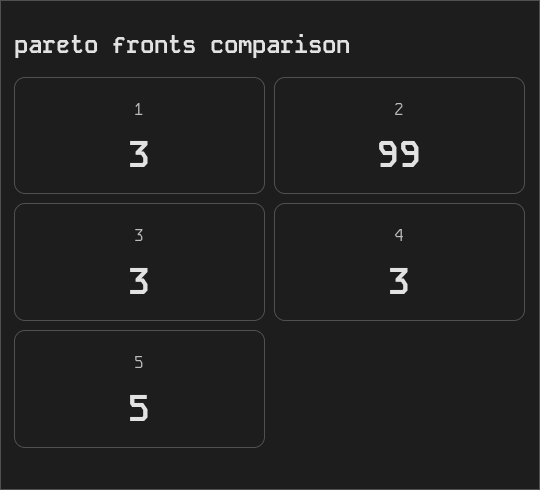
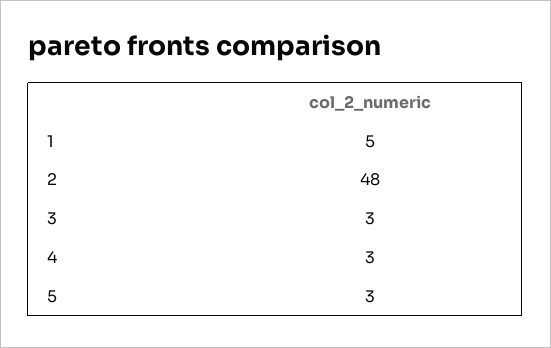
  {
-   "1": 3,
+   "1": 5,
-   "2": 99,
+   "2": 48,
    "3": 3,
    "4": 3,
-   "5": 5
+   "5": 3
  }

